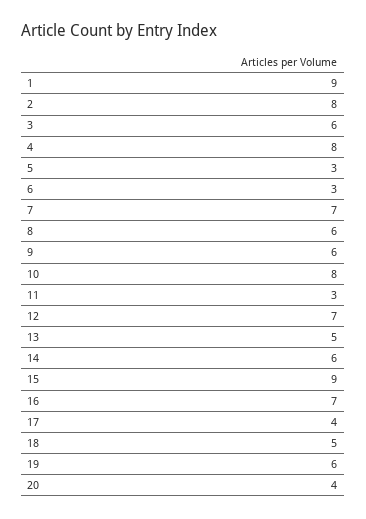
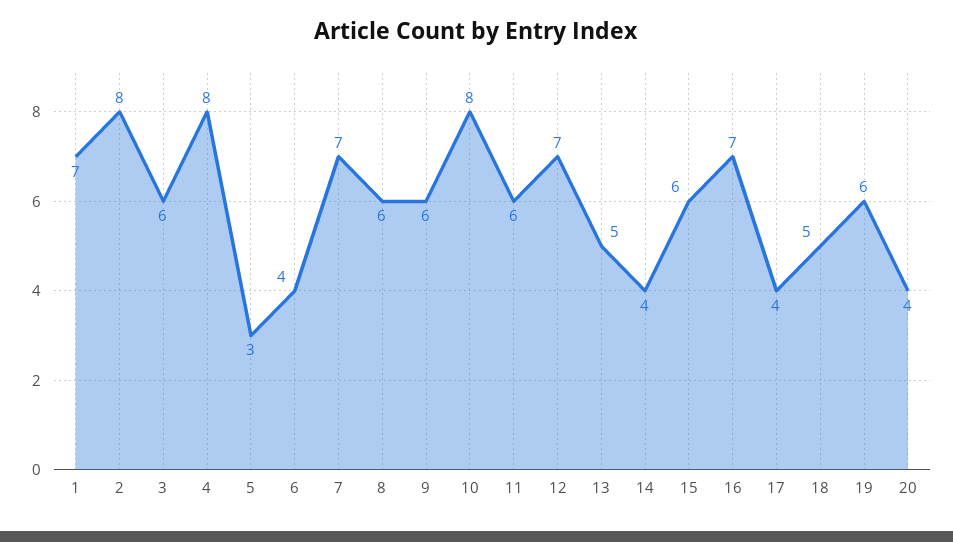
  {
-   "1": 9,
+   "1": 7,
    "2": 8,
    "3": 6,
    "4": 8,
    "5": 3,
-   "6": 3,
+   "6": 4,
    "7": 7,
    "8": 6,
    "9": 6,
    "10": 8,
-   "11": 3,
+   "11": 6,
    "12": 7,
    "13": 5,
-   "14": 6,
+   "14": 4,
-   "15": 9,
+   "15": 6,
    "16": 7,
    "17": 4,
    "18": 5,
    "19": 6,
    "20": 4
  }

